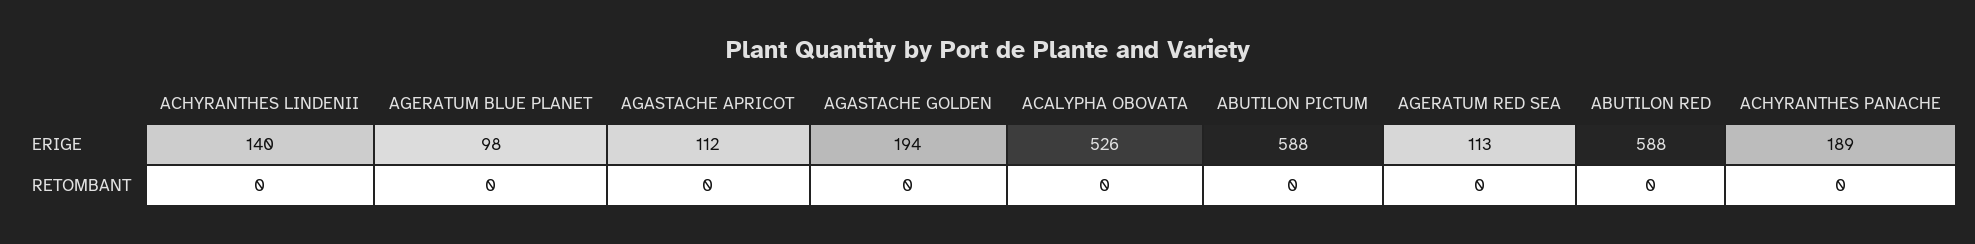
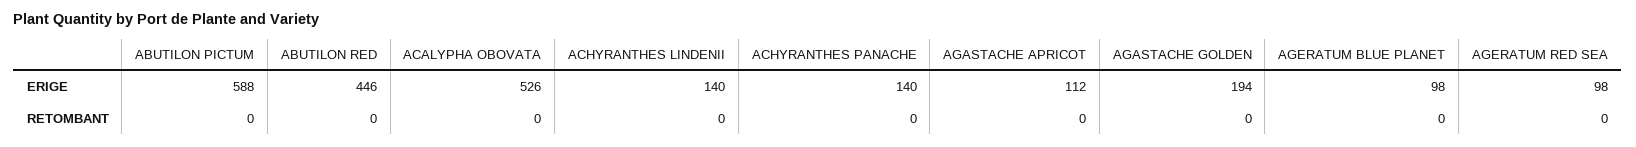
  {
    "ACHYRANTHES LINDENII": {
      "ERIGE": 140,
      "RETOMBANT": 0
    },
    "AGERATUM BLUE PLANET": {
      "ERIGE": 98,
      "RETOMBANT": 0
    },
    "AGASTACHE APRICOT": {
      "ERIGE": 112,
      "RETOMBANT": 0
    },
    "AGASTACHE GOLDEN": {
      "ERIGE": 194,
      "RETOMBANT": 0
    },
    "ACALYPHA OBOVATA": {
      "ERIGE": 526,
      "RETOMBANT": 0
    },
    "ABUTILON PICTUM": {
      "ERIGE": 588,
      "RETOMBANT": 0
    },
    "AGERATUM RED SEA": {
-     "ERIGE": 113,
+     "ERIGE": 98,
      "RETOMBANT": 0
    },
    "ABUTILON RED": {
-     "ERIGE": 588,
+     "ERIGE": 446,
      "RETOMBANT": 0
    },
    "ACHYRANTHES PANACHE": {
-     "ERIGE": 189,
+     "ERIGE": 140,
      "RETOMBANT": 0
    }
  }

